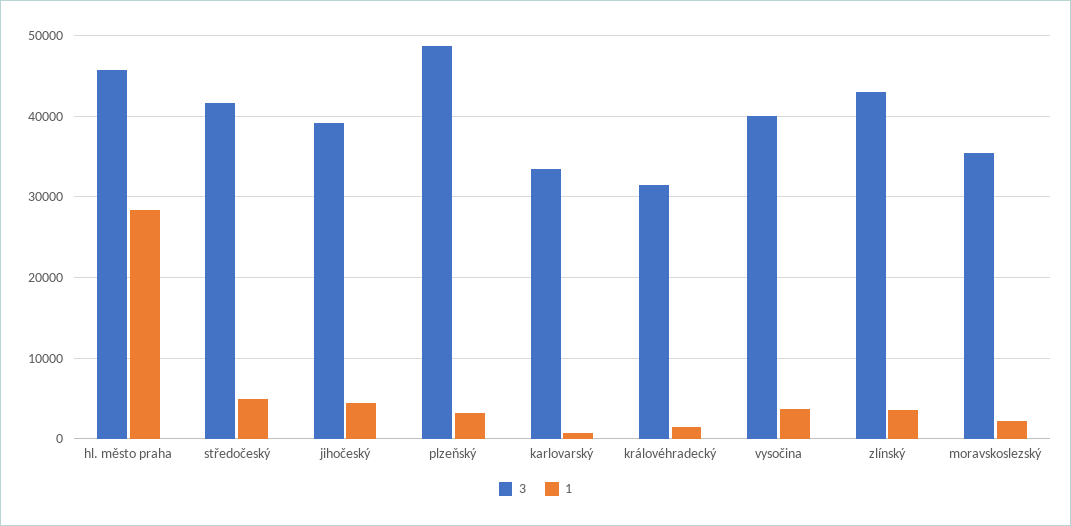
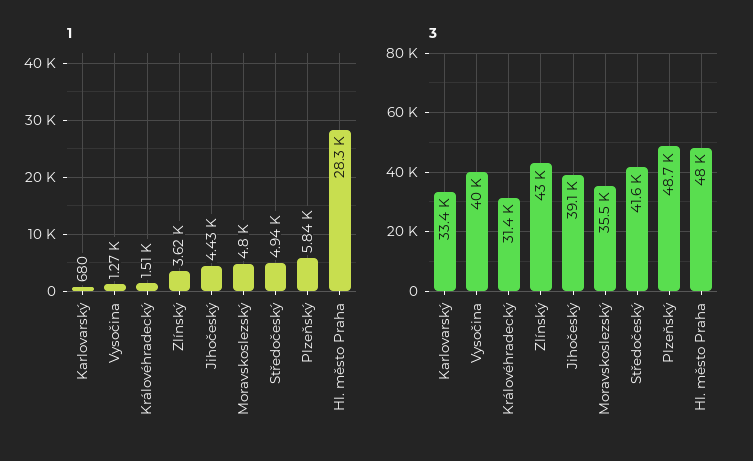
  {
    "3": {
-     "hl. město praha": 46000,
+     "hl. město praha": 48000,
      "středočeský": 41600,
      "jihočeský": 39100,
      "plzeňský": 48700,
      "karlovarský": 33400,
      "královéhradecký": 31400,
      "vysočina": 40000,
      "zlínský": 43000,
      "moravskoslezský": 35500
    },
    "1": {
      "hl. město praha": 28300,
      "středočeský": 4940,
      "jihočeský": 4430,
-     "plzeňský": 3000,
+     "plzeňský": 5840,
      "karlovarský": 680,
      "královéhradecký": 1510,
-     "vysočina": 4000,
+     "vysočina": 1270,
      "zlínský": 3620,
-     "moravskoslezský": 2000
+     "moravskoslezský": 4800
    }
  }

